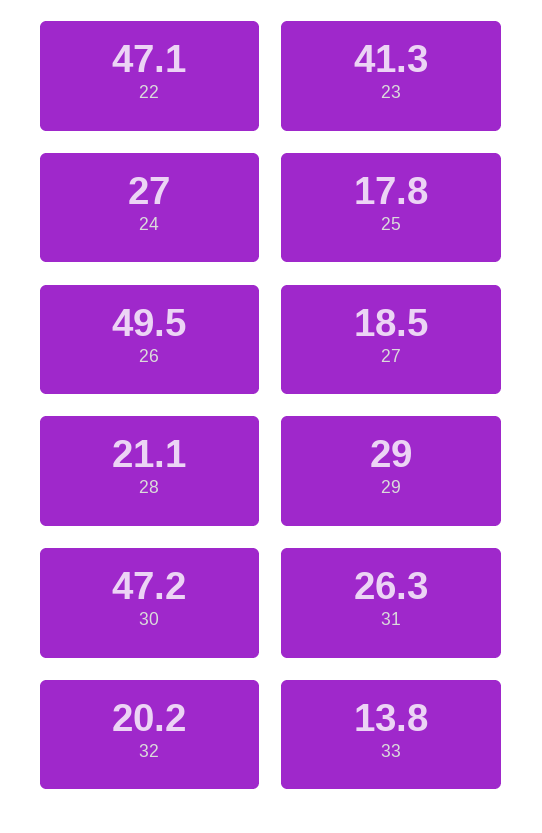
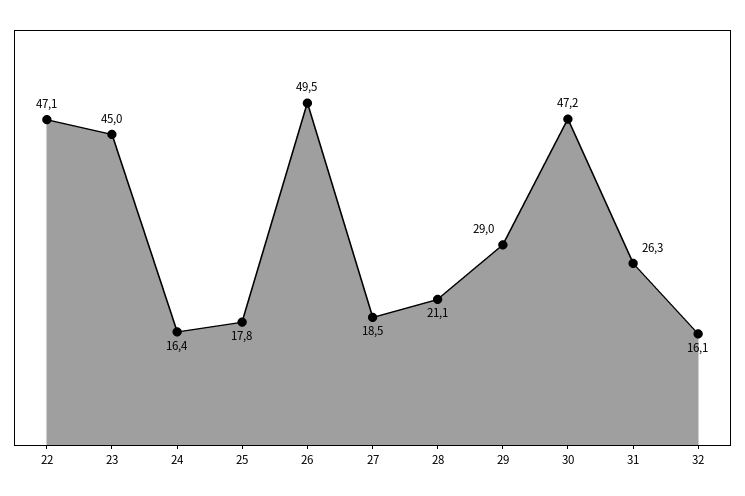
  {
    "22": 47.1,
-   "23": 41.3,
+   "23": 45,
-   "24": 27,
+   "24": 16.4,
    "25": 17.8,
    "26": 49.5,
    "27": 18.5,
    "28": 21.1,
    "29": 29,
    "30": 47.2,
    "31": 26.3,
-   "32": 20.2,
+   "32": 16.1
-   "33": 13.8
  }

